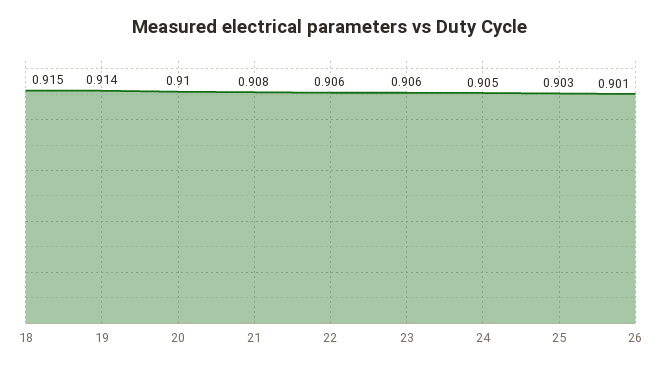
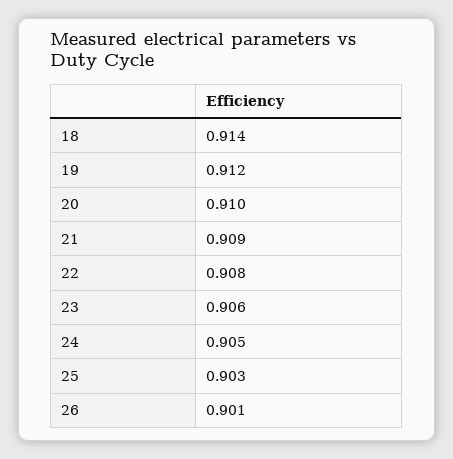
  {
-   "18": 0.915,
+   "18": 0.914,
-   "19": 0.914,
+   "19": 0.912,
    "20": 0.91,
-   "21": 0.908,
+   "21": 0.909,
-   "22": 0.906,
+   "22": 0.908,
    "23": 0.906,
    "24": 0.905,
    "25": 0.903,
    "26": 0.901
  }

